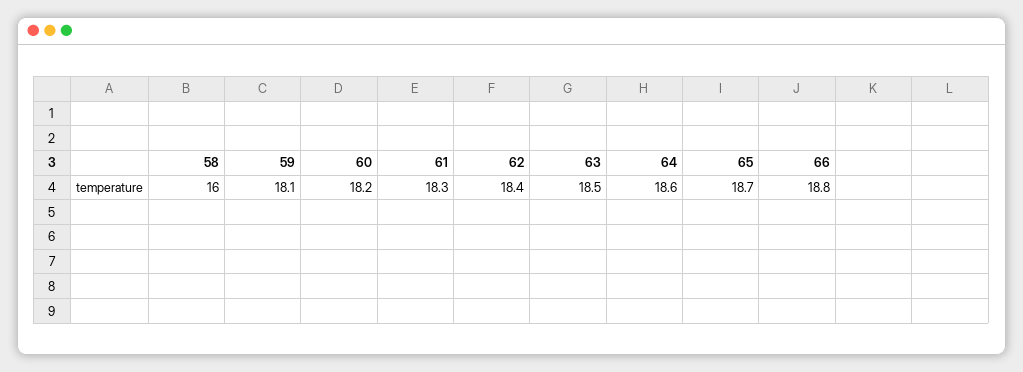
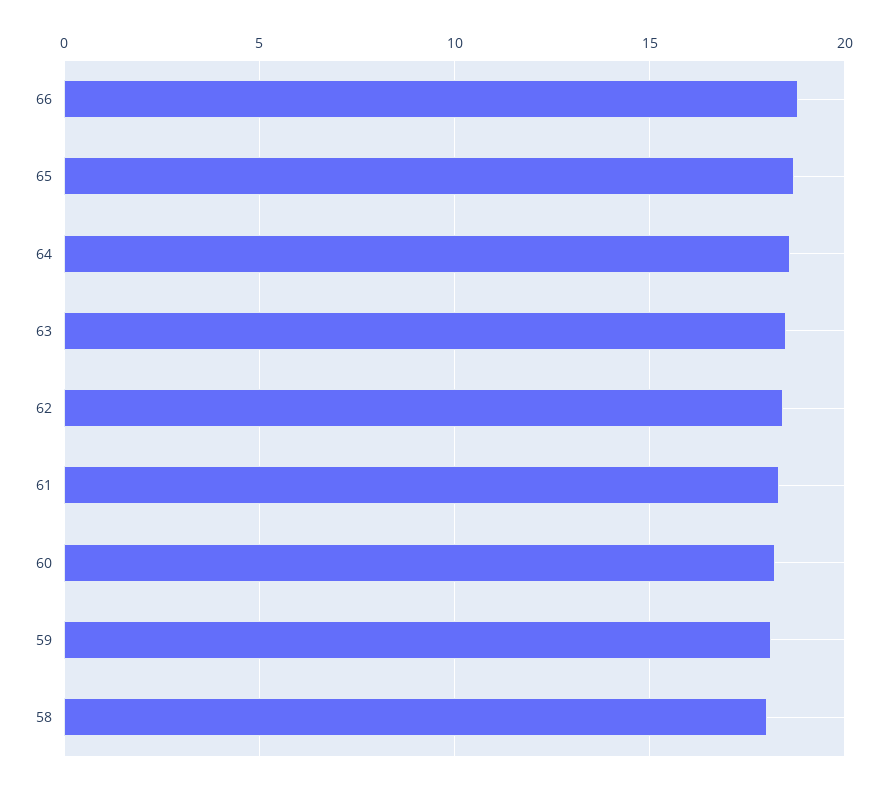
  {
-   "58": 16,
+   "58": 18,
    "59": 18.1,
    "60": 18.2,
    "61": 18.3,
    "62": 18.4,
    "63": 18.5,
    "64": 18.6,
    "65": 18.7,
    "66": 18.8
  }

